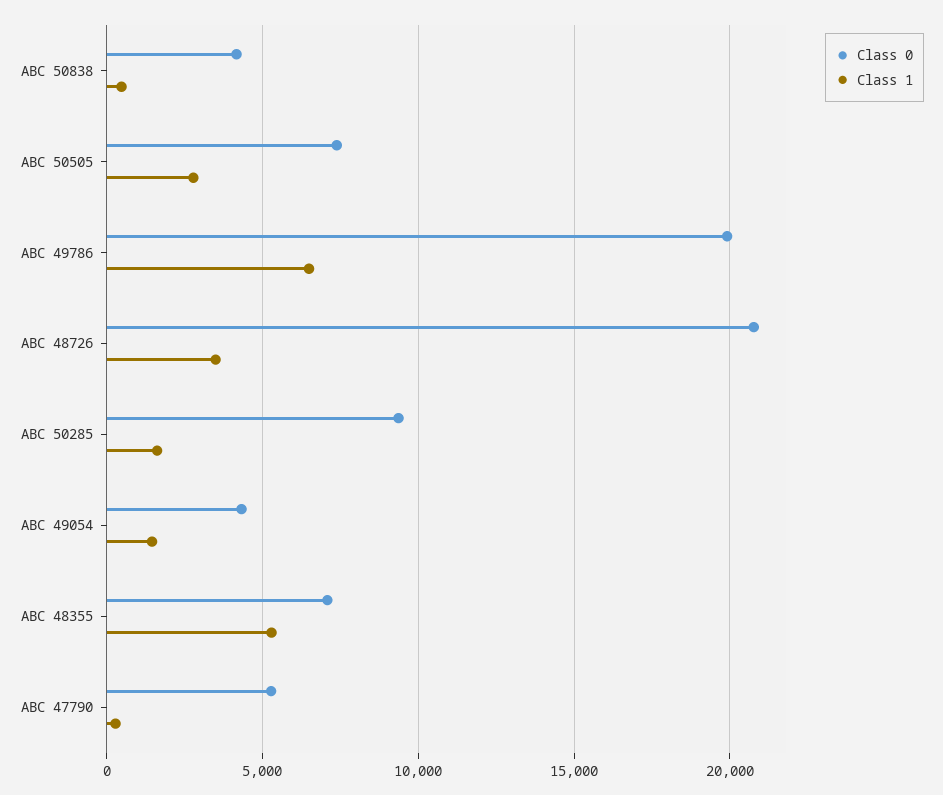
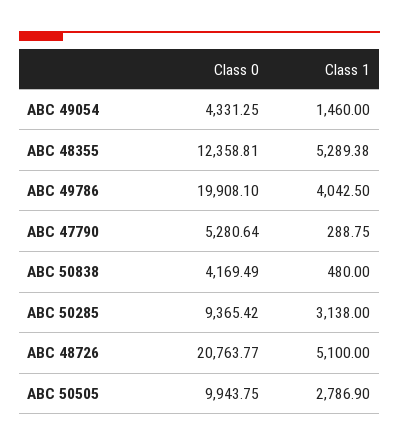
  {
    "Class 0": {
      "ABC 50838": 4169.49,
-     "ABC 50505": 7500,
+     "ABC 50505": 9943.75,
      "ABC 49786": 19908.1,
      "ABC 48726": 20763.77,
      "ABC 50285": 9365.42,
      "ABC 49054": 4331.25,
-     "ABC 48355": 7000,
+     "ABC 48355": 12358.81,
      "ABC 47790": 5280.64
    },
    "Class 1": {
      "ABC 50838": 480,
      "ABC 50505": 2786.9,
-     "ABC 49786": 6500,
+     "ABC 49786": 4042.5,
-     "ABC 48726": 3500,
+     "ABC 48726": 5100,
-     "ABC 50285": 1500,
+     "ABC 50285": 3138,
      "ABC 49054": 1460,
      "ABC 48355": 5289.38,
      "ABC 47790": 288.75
    }
  }

